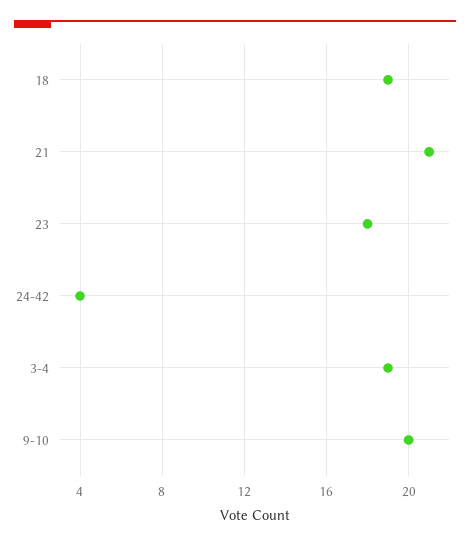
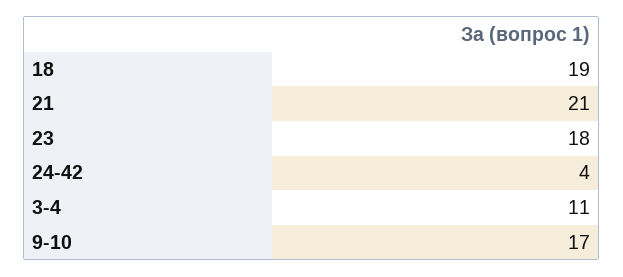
  {
    "18": 19,
    "21": 21,
    "23": 18,
    "24-42": 4,
-   "3-4": 19,
+   "3-4": 11,
-   "9-10": 20
+   "9-10": 17
  }

